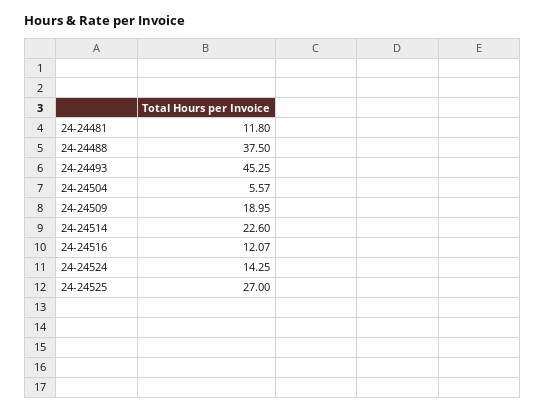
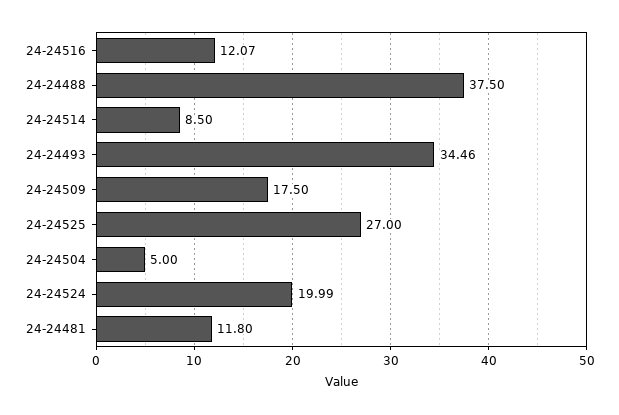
  {
    "24-24481": 11.8,
    "24-24488": 37.5,
-   "24-24493": 45.25,
+   "24-24493": 34.46,
-   "24-24504": 5.57,
+   "24-24504": 5,
-   "24-24509": 18.95,
+   "24-24509": 17.5,
-   "24-24514": 22.6,
+   "24-24514": 8.5,
    "24-24516": 12.07,
-   "24-24524": 14.25,
+   "24-24524": 19.99,
    "24-24525": 27
  }

